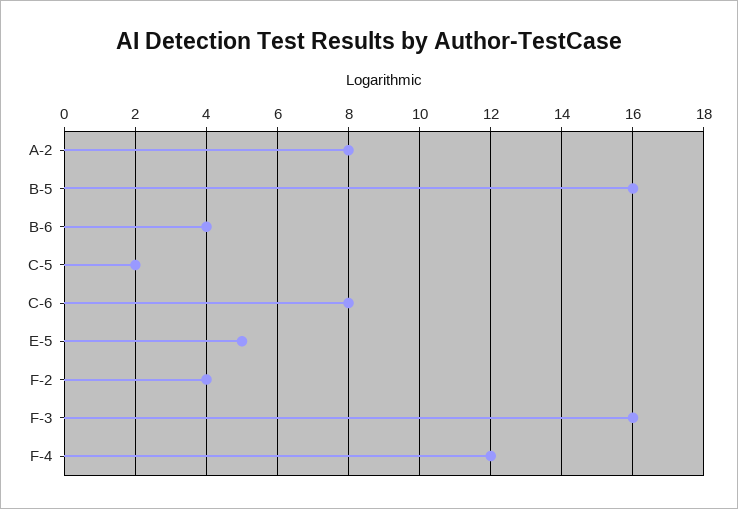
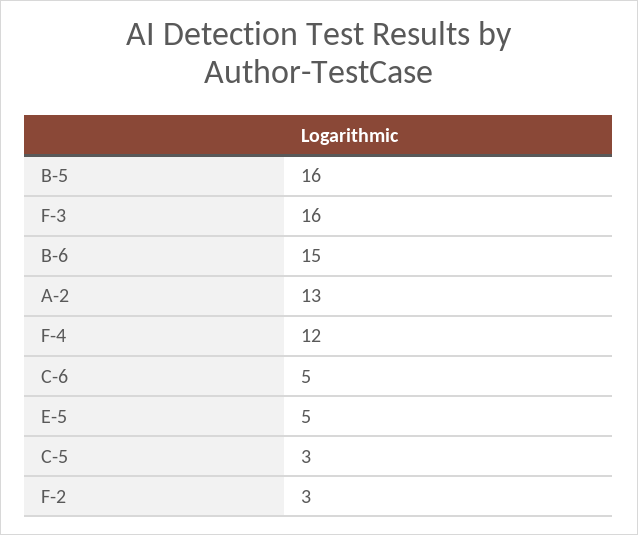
  {
-   "A-2": 8,
+   "A-2": 13,
    "B-5": 16,
-   "B-6": 4,
+   "B-6": 15,
-   "C-5": 2,
+   "C-5": 3,
-   "C-6": 8,
+   "C-6": 5,
    "E-5": 5,
-   "F-2": 4,
+   "F-2": 3,
    "F-3": 16,
    "F-4": 12
  }

